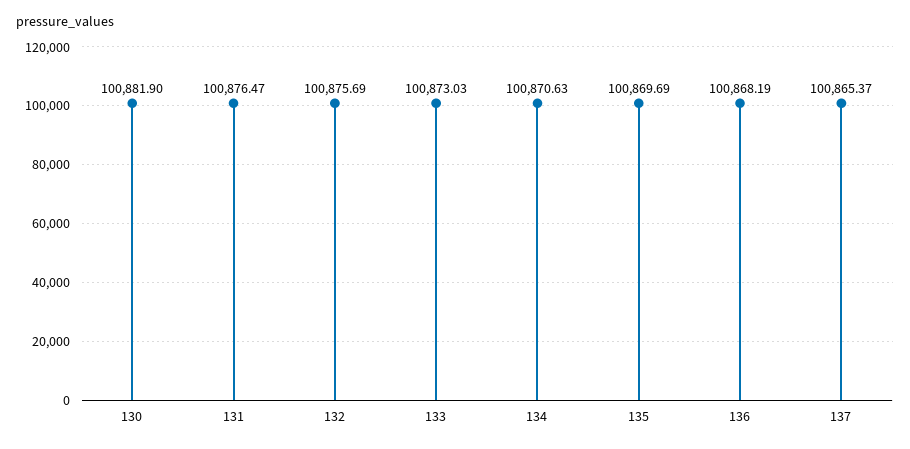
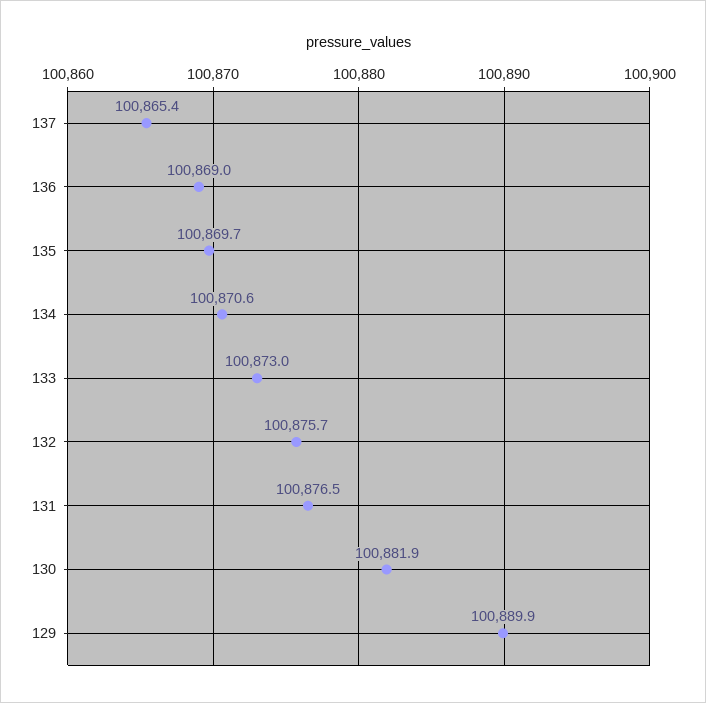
  {
    "130": 100881.9,
    "131": 100876.47,
    "132": 100875.69,
    "133": 100873.03,
    "134": 100870.63,
    "135": 100869.69,
-   "136": 100868.19,
+   "136": 100869,
-   "137": 100865.37
+   "137": 100865.37,
+   "129": 100889.9
  }

